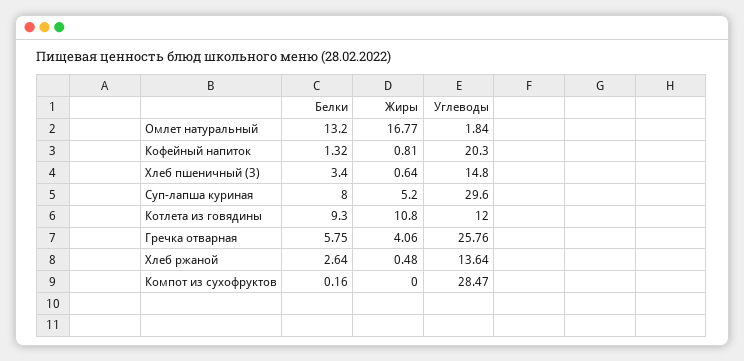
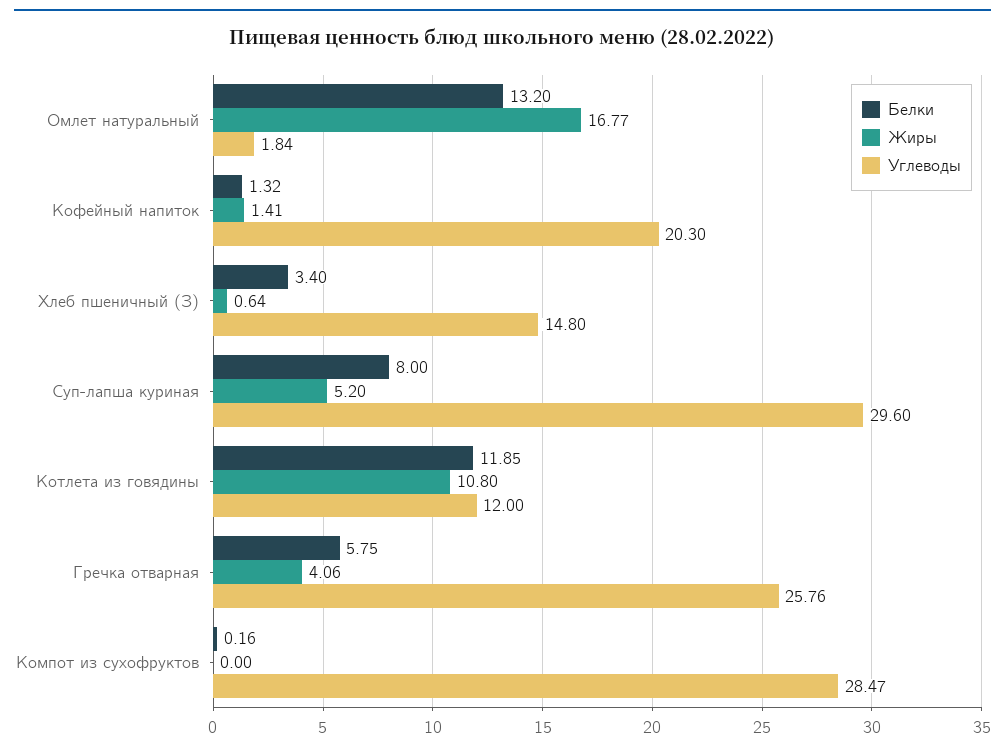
  {
    "Белки": {
      "Омлет натуральный": 13.2,
      "Кофейный напиток": 1.32,
      "Хлеб пшеничный (З)": 3.4,
      "Суп-лапша куриная": 8,
-     "Котлета из говядины": 9.3,
+     "Котлета из говядины": 11.85,
      "Гречка отварная": 5.75,
-     "Хлеб ржаной": 2.64,
      "Компот из сухофруктов": 0.16
    },
    "Жиры": {
      "Омлет натуральный": 16.77,
-     "Кофейный напиток": 0.81,
+     "Кофейный напиток": 1.41,
      "Хлеб пшеничный (З)": 0.64,
      "Суп-лапша куриная": 5.2,
      "Котлета из говядины": 10.8,
      "Гречка отварная": 4.06,
-     "Хлеб ржаной": 0.48,
      "Компот из сухофруктов": 0
    },
    "Углеводы": {
      "Омлет натуральный": 1.84,
      "Кофейный напиток": 20.3,
      "Хлеб пшеничный (З)": 14.8,
      "Суп-лапша куриная": 29.6,
      "Котлета из говядины": 12,
      "Гречка отварная": 25.76,
-     "Хлеб ржаной": 13.64,
      "Компот из сухофруктов": 28.47
    }
  }

